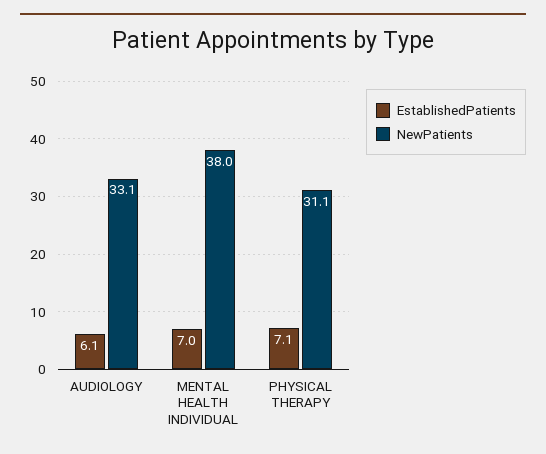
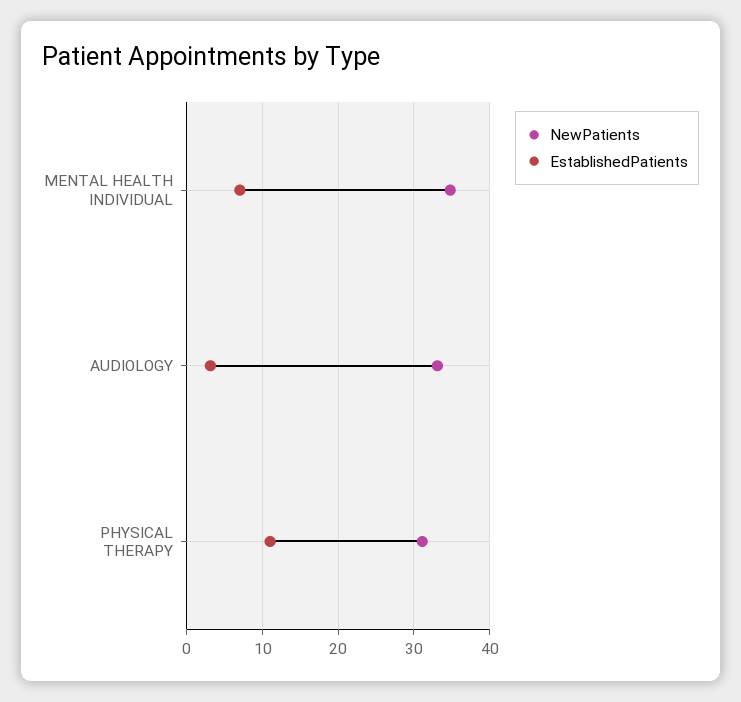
  {
    "EstablishedPatients": {
-     "AUDIOLOGY": 6.1,
+     "AUDIOLOGY": 3,
      "MENTAL HEALTH INDIVIDUAL": 7,
-     "PHYSICAL THERAPY": 7.1
+     "PHYSICAL THERAPY": 11
    },
    "NewPatients": {
      "AUDIOLOGY": 33.1,
-     "MENTAL HEALTH INDIVIDUAL": 38,
+     "MENTAL HEALTH INDIVIDUAL": 35,
      "PHYSICAL THERAPY": 31.1
    }
  }

